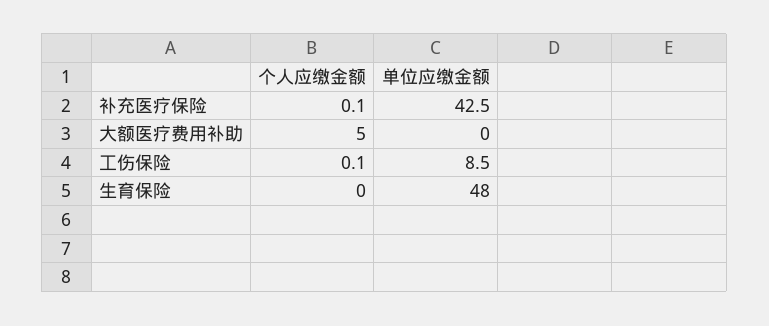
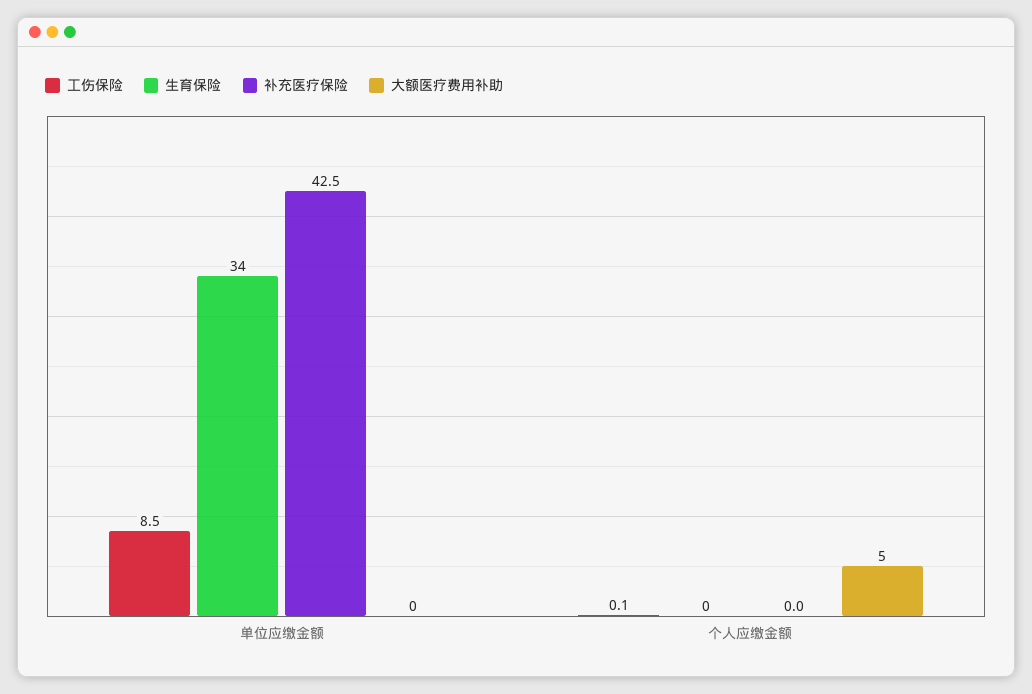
  {
    "补充医疗保险": {
-     "个人应缴金额": 0.1,
+     "个人应缴金额": 0,
      "单位应缴金额": 42.5
    },
    "大额医疗费用补助": {
      "个人应缴金额": 5,
      "单位应缴金额": 0
    },
    "工伤保险": {
      "个人应缴金额": 0.1,
      "单位应缴金额": 8.5
    },
    "生育保险": {
      "个人应缴金额": 0,
-     "单位应缴金额": 48
+     "单位应缴金额": 34
    }
  }

